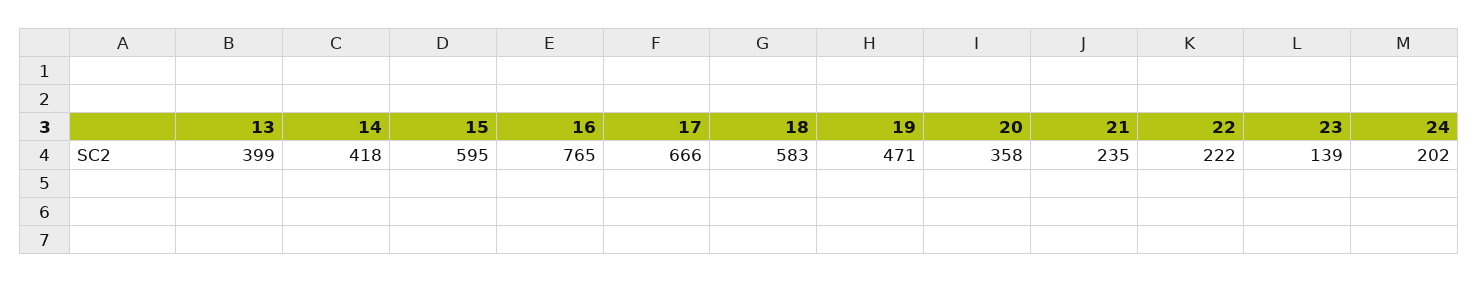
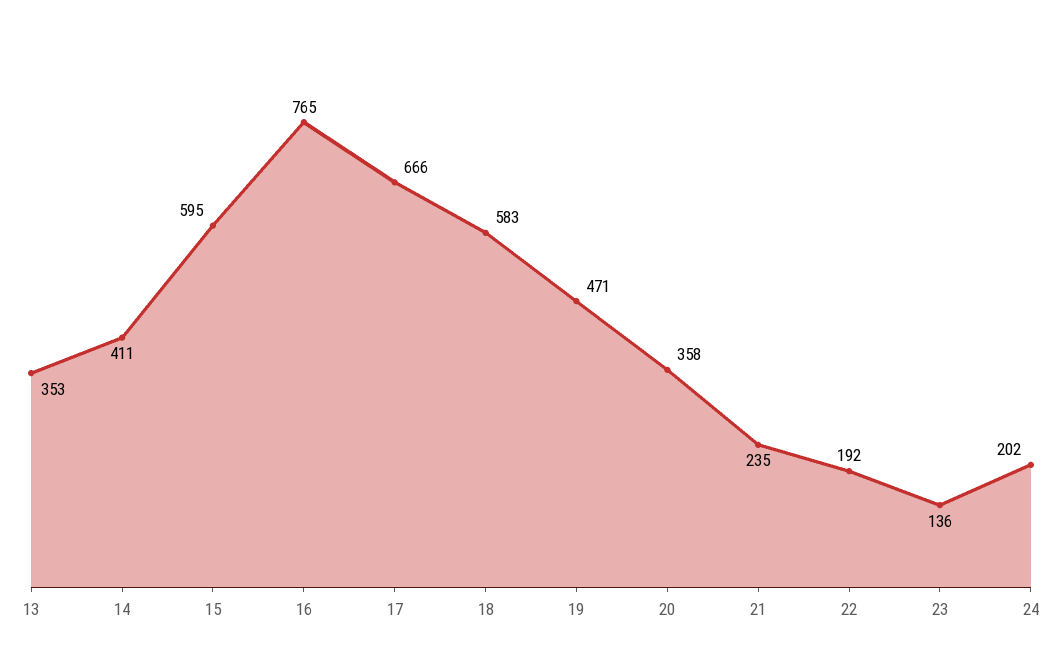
  {
-   "13": 399,
+   "13": 353,
-   "14": 418,
+   "14": 411,
    "15": 595,
    "16": 765,
    "17": 666,
    "18": 583,
    "19": 471,
    "20": 358,
    "21": 235,
-   "22": 222,
+   "22": 192,
-   "23": 139,
+   "23": 136,
    "24": 202
  }

